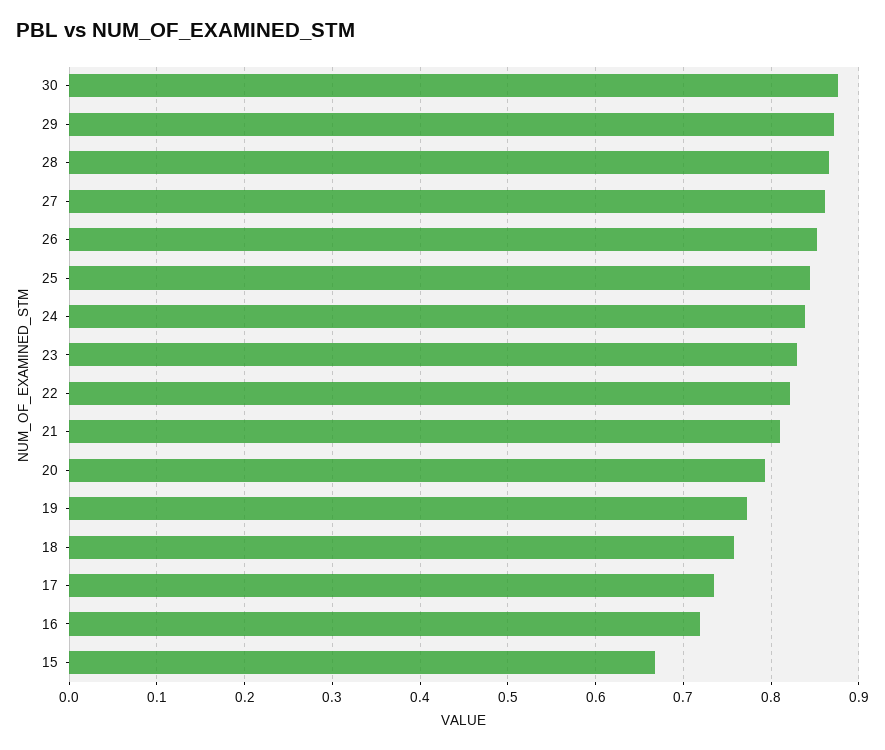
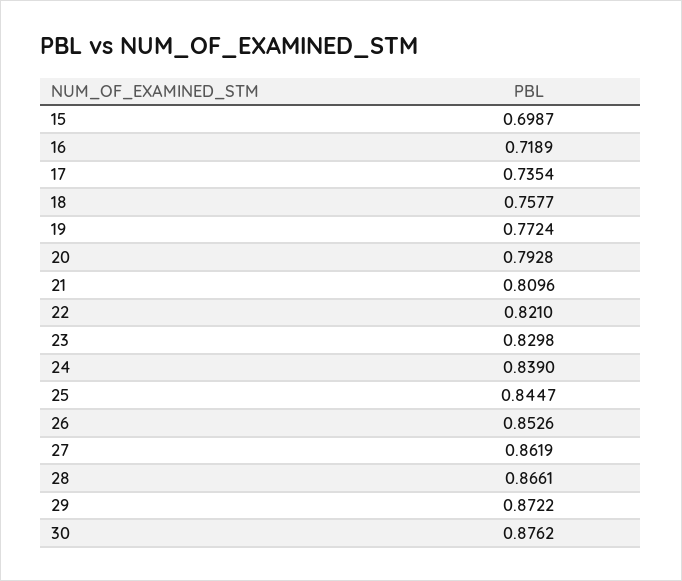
  {
    "30": 0.8762,
    "29": 0.8722,
    "28": 0.8661,
    "27": 0.8619,
    "26": 0.8526,
    "25": 0.8447,
    "24": 0.839,
    "23": 0.8298,
    "22": 0.821,
    "21": 0.8096,
    "20": 0.7928,
    "19": 0.7724,
    "18": 0.7577,
    "17": 0.7354,
    "16": 0.7189,
-   "15": 0.67
+   "15": 0.6987
  }

